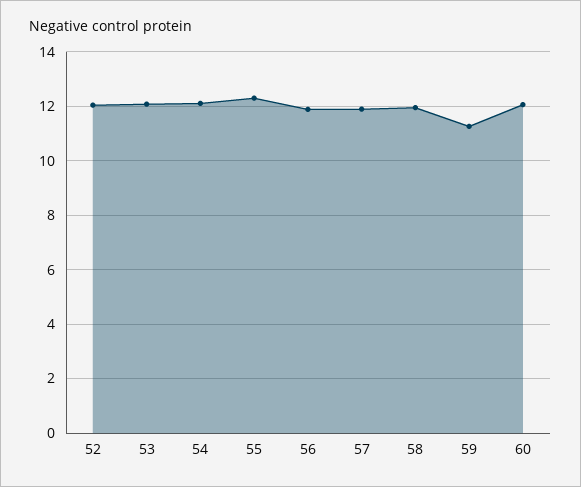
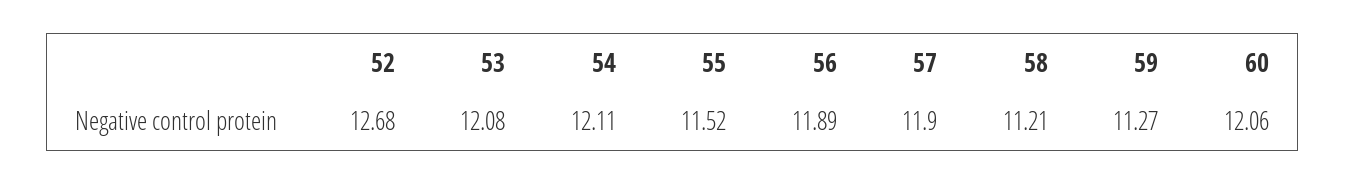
  {
-   "52": 12,
+   "52": 12.68,
    "53": 12.08,
    "54": 12.11,
-   "55": 12.25,
+   "55": 11.52,
    "56": 11.89,
    "57": 11.9,
-   "58": 12,
+   "58": 11.21,
    "59": 11.27,
    "60": 12.06
  }

